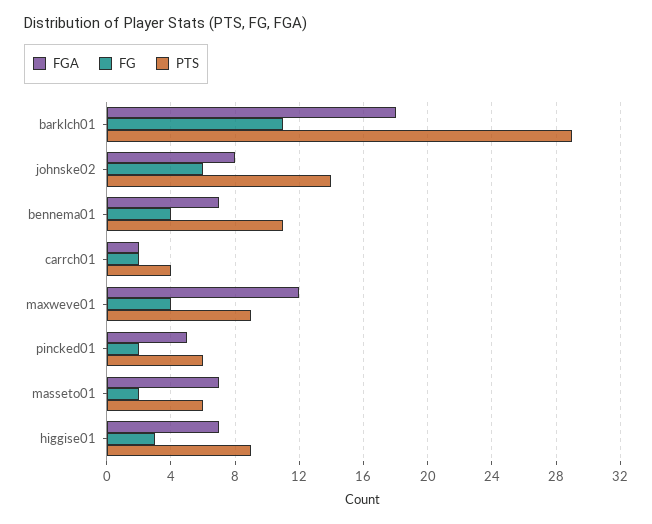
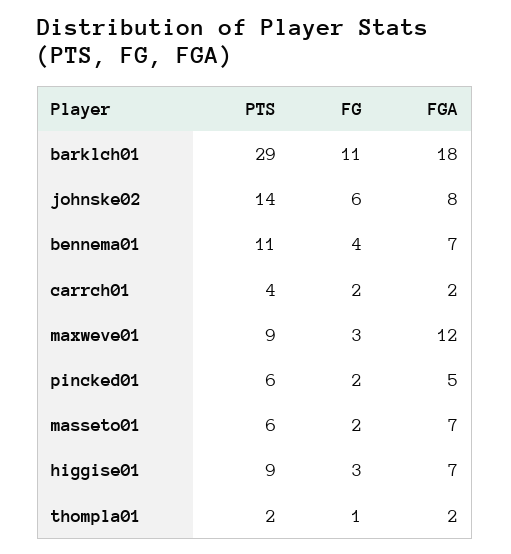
  {
    "FGA": {
      "barklch01": 18,
      "johnske02": 8,
      "bennema01": 7,
      "carrch01": 2,
      "maxweve01": 12,
      "pincked01": 5,
      "masseto01": 7,
-     "higgise01": 7
+     "higgise01": 7,
+     "thompla01": 2
    },
    "FG": {
      "barklch01": 11,
      "johnske02": 6,
      "bennema01": 4,
      "carrch01": 2,
-     "maxweve01": 4,
+     "maxweve01": 3,
      "pincked01": 2,
      "masseto01": 2,
-     "higgise01": 3
+     "higgise01": 3,
+     "thompla01": 1
    },
    "PTS": {
      "barklch01": 29,
      "johnske02": 14,
      "bennema01": 11,
      "carrch01": 4,
      "maxweve01": 9,
      "pincked01": 6,
      "masseto01": 6,
-     "higgise01": 9
+     "higgise01": 9,
+     "thompla01": 2
    }
  }

